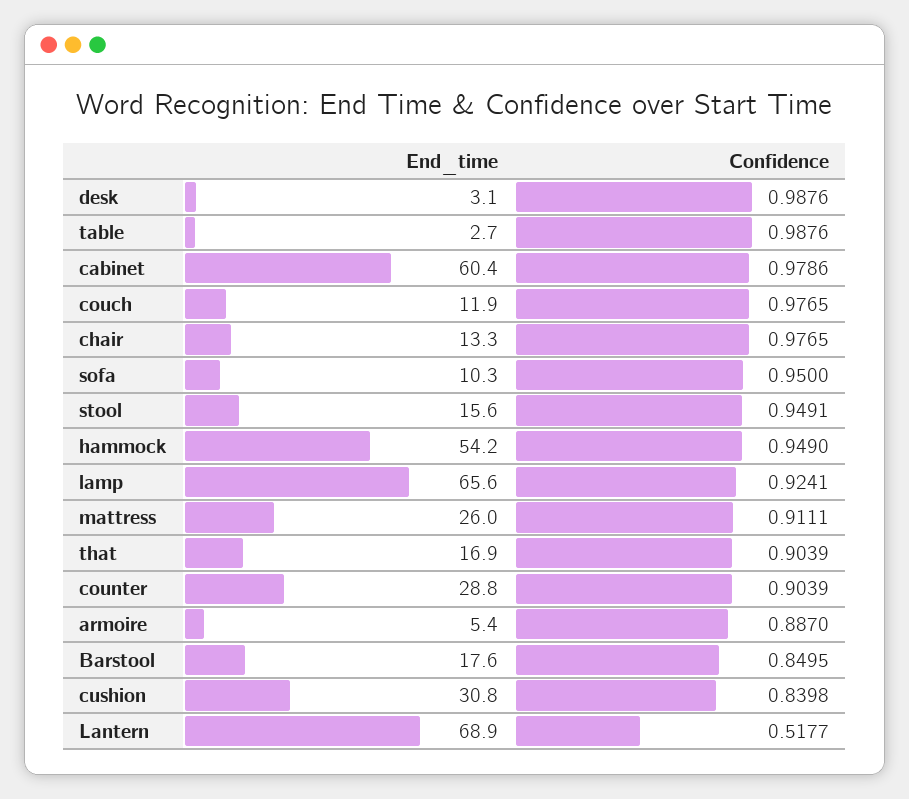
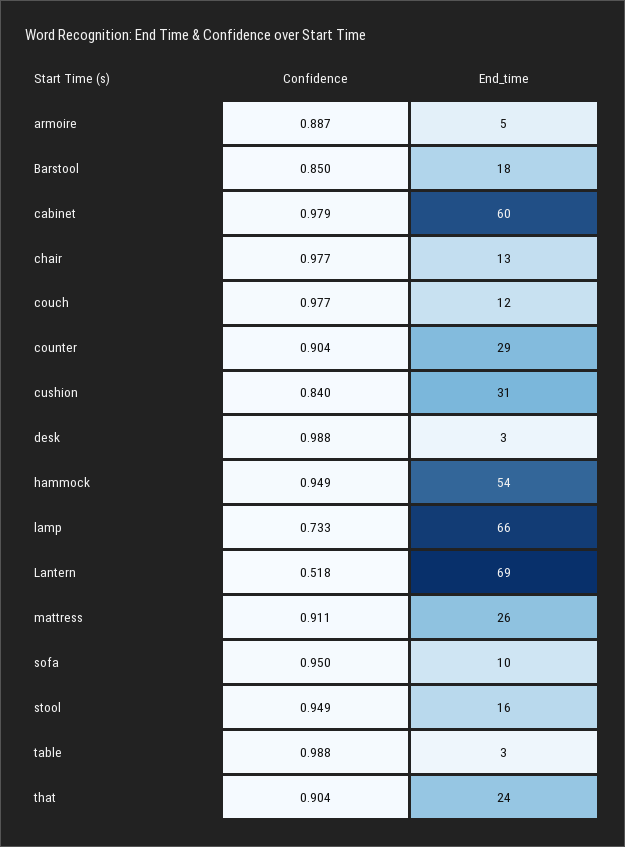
  {
    "End_time": {
      "desk": 3.1,
      "table": 2.7,
      "cabinet": 60.4,
      "couch": 11.9,
      "chair": 13.3,
      "sofa": 10.3,
      "stool": 15.6,
      "hammock": 54.2,
      "lamp": 65.6,
      "mattress": 26,
-     "that": 16.9,
+     "that": 24,
      "counter": 28.8,
      "armoire": 5.4,
      "Barstool": 17.6,
      "cushion": 30.8,
      "Lantern": 68.9
    },
    "Confidence": {
      "desk": 0.9876,
      "table": 0.9876,
      "cabinet": 0.9786,
      "couch": 0.9765,
      "chair": 0.9765,
      "sofa": 0.95,
      "stool": 0.9491,
      "hammock": 0.949,
-     "lamp": 0.9241,
+     "lamp": 0.733,
      "mattress": 0.9111,
      "that": 0.9039,
      "counter": 0.9039,
      "armoire": 0.887,
      "Barstool": 0.8495,
      "cushion": 0.8398,
      "Lantern": 0.5177
    }
  }

